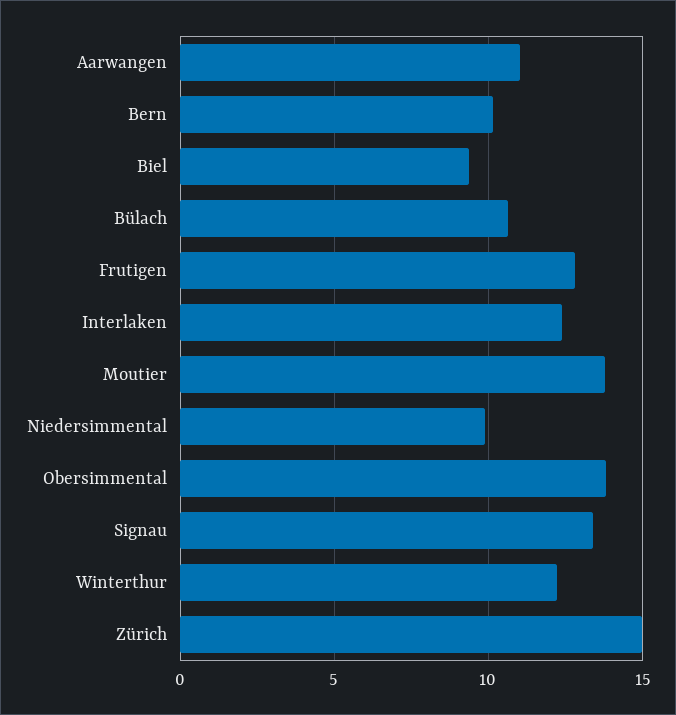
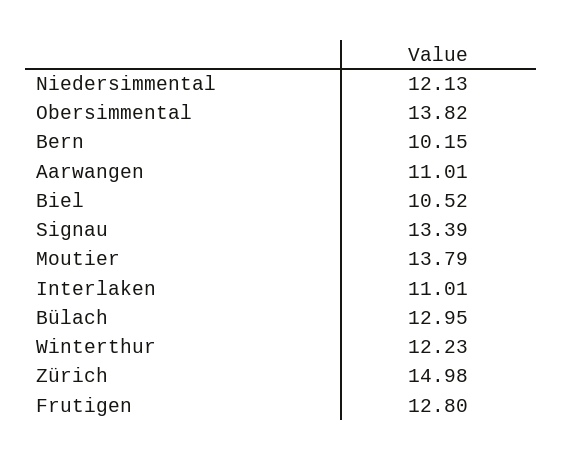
  {
    "Aarwangen": 11.01,
    "Bern": 10.15,
-   "Biel": 9.5,
+   "Biel": 10.52,
-   "Bülach": 10.5,
+   "Bülach": 12.95,
    "Frutigen": 12.8,
-   "Interlaken": 12.5,
+   "Interlaken": 11.01,
    "Moutier": 13.79,
-   "Niedersimmental": 10,
+   "Niedersimmental": 12.13,
    "Obersimmental": 13.82,
    "Signau": 13.39,
    "Winterthur": 12.23,
    "Zürich": 14.98
  }

